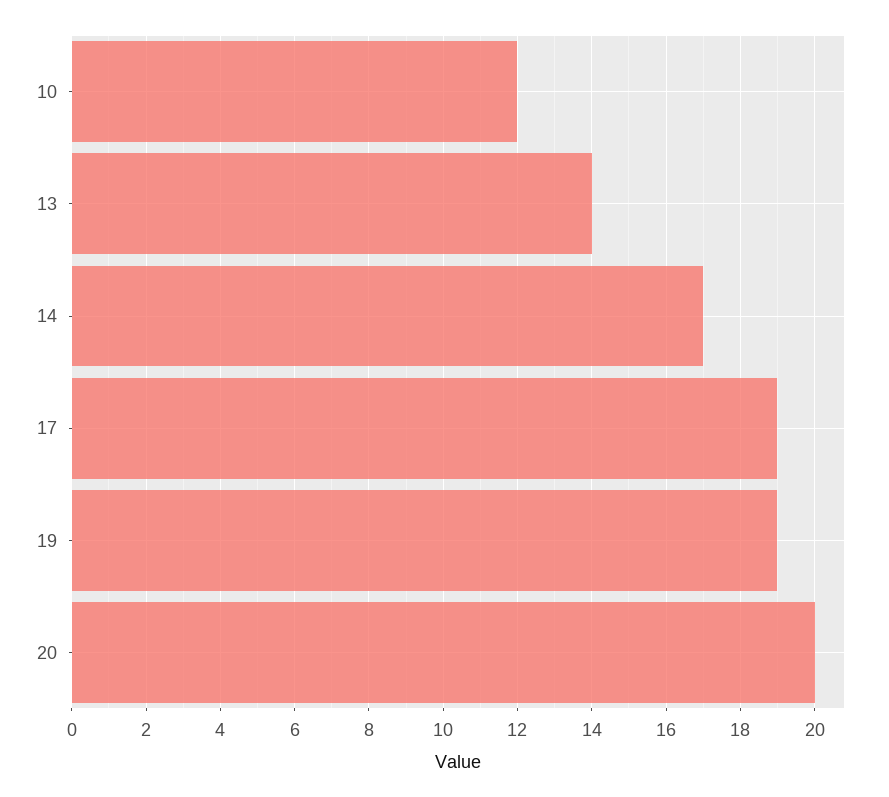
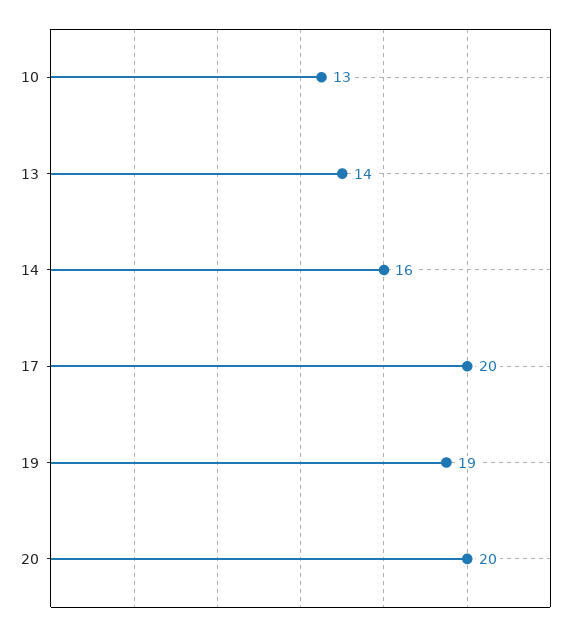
  {
-   "10": 12,
+   "10": 13,
    "13": 14,
-   "14": 17,
+   "14": 16,
-   "17": 19,
+   "17": 20,
    "19": 19,
    "20": 20
  }

